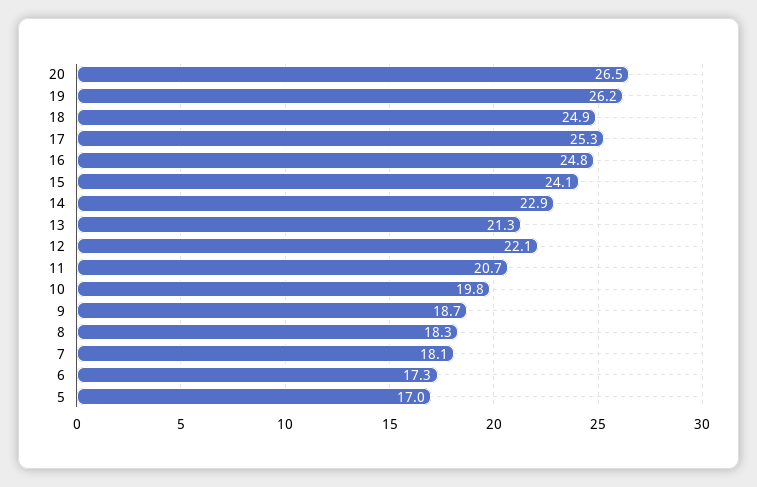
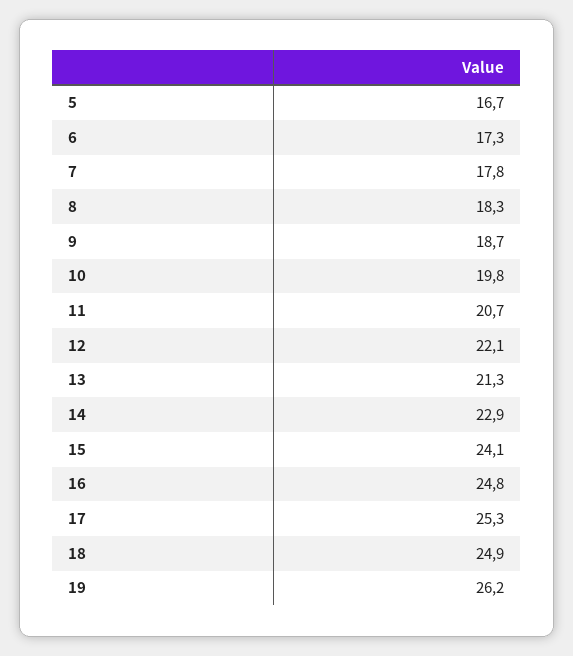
  {
-   "20": 26.5,
    "19": 26.2,
    "18": 24.9,
    "17": 25.3,
    "16": 24.8,
    "15": 24.1,
    "14": 22.9,
    "13": 21.3,
    "12": 22.1,
    "11": 20.7,
    "10": 19.8,
    "9": 18.7,
    "8": 18.3,
-   "7": 18.1,
+   "7": 17.8,
    "6": 17.3,
-   "5": 17
+   "5": 16.7
  }

